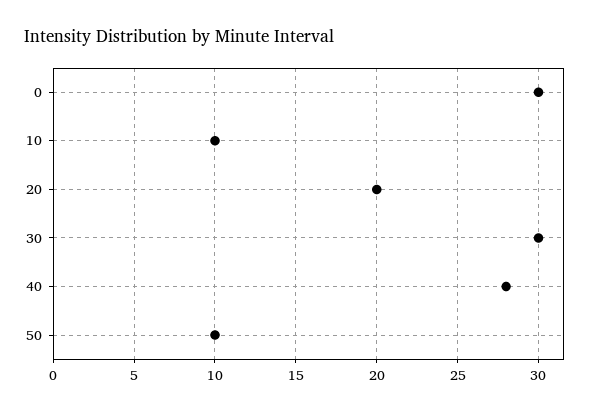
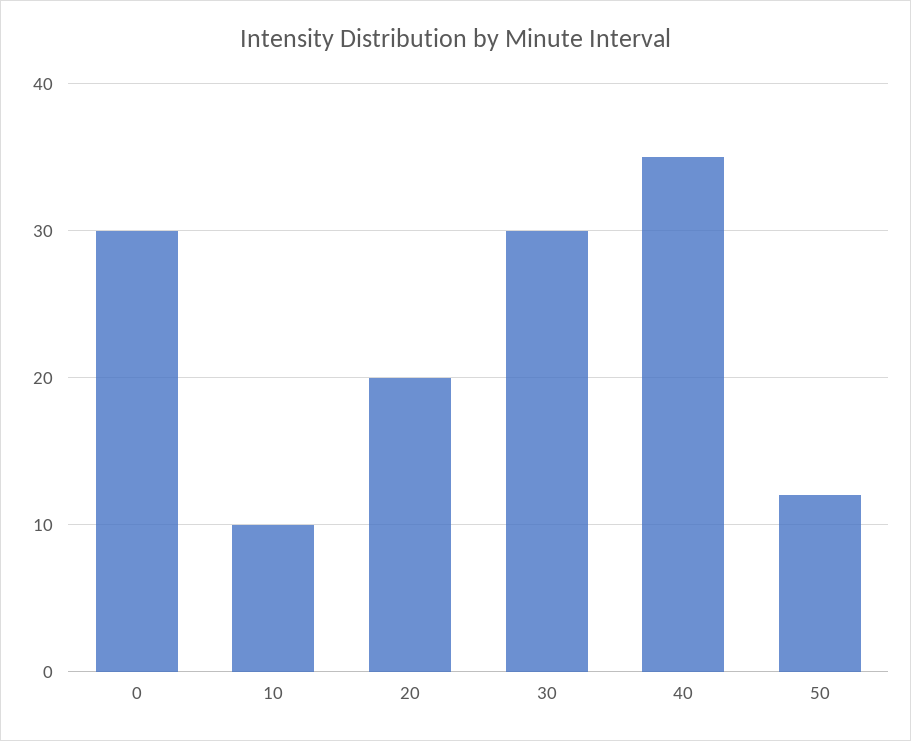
  {
    "0": 30,
    "10": 10,
    "20": 20,
    "30": 30,
-   "40": 28,
+   "40": 35,
-   "50": 10
+   "50": 12
  }

